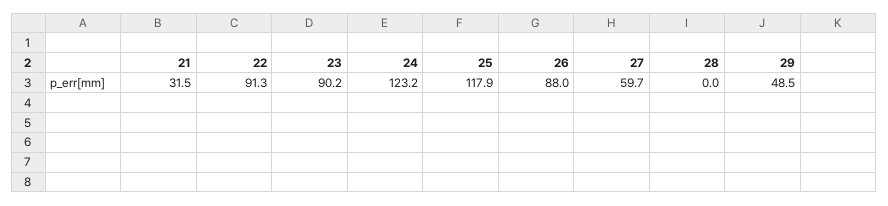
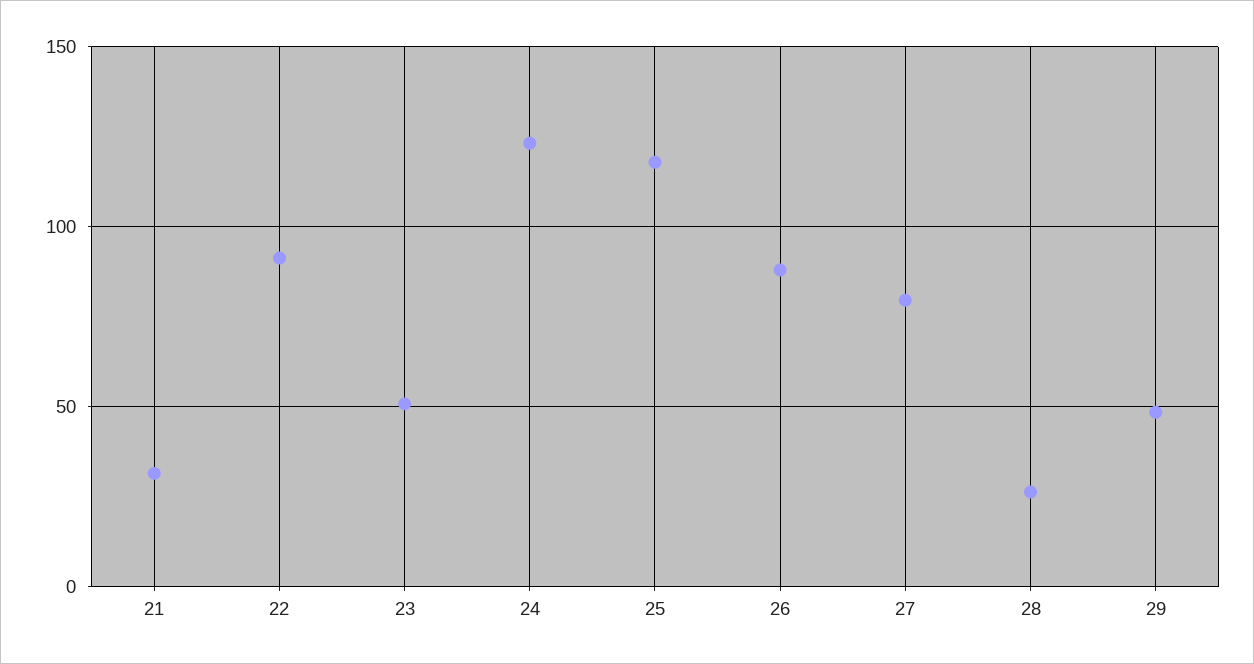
  {
    "21": 31.5,
    "22": 91.3,
-   "23": 90.2,
+   "23": 50,
    "24": 123.2,
    "25": 117.9,
    "26": 88,
-   "27": 59.7,
+   "27": 80,
-   "28": 0,
+   "28": 25,
    "29": 48.5
  }

